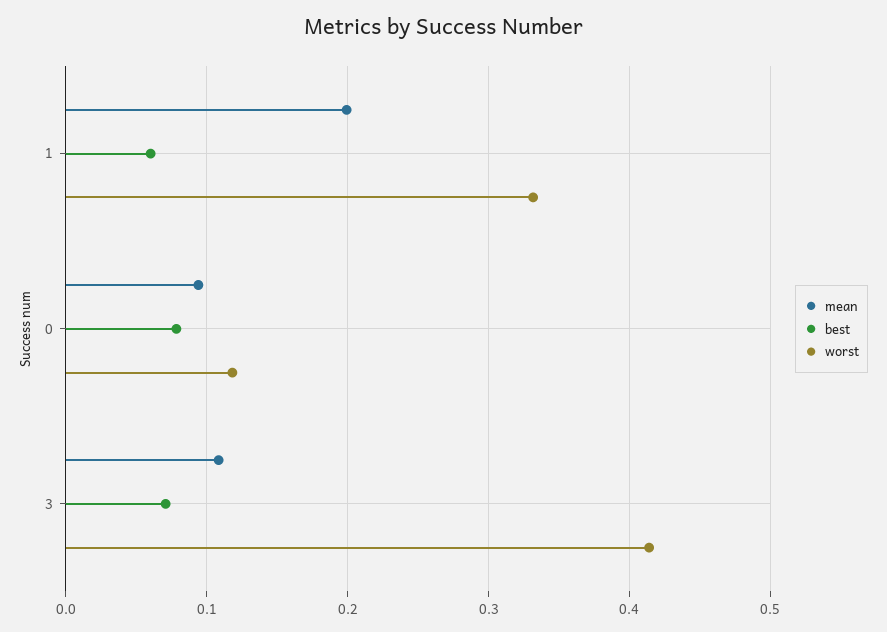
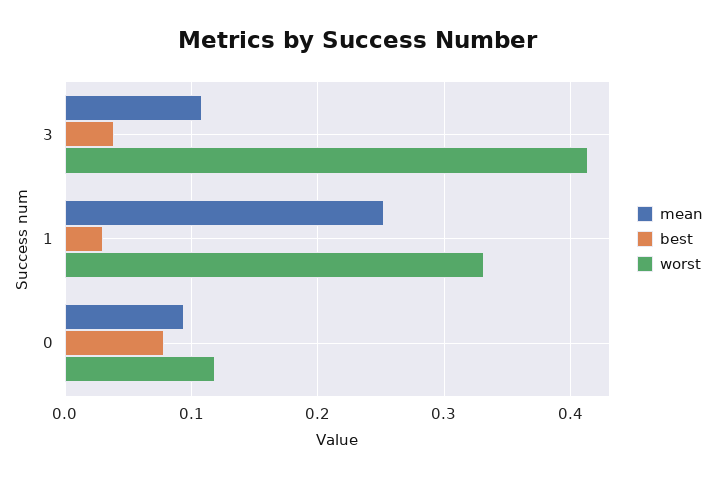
  {
    "mean": {
-     "1": 0.2,
+     "1": 0.25,
      "0": 0.09,
      "3": 0.11
    },
    "best": {
-     "1": 0.06,
+     "1": 0.03,
      "0": 0.08,
-     "3": 0.07
+     "3": 0.04
    },
    "worst": {
      "1": 0.33,
      "0": 0.12,
      "3": 0.41
    }
  }

